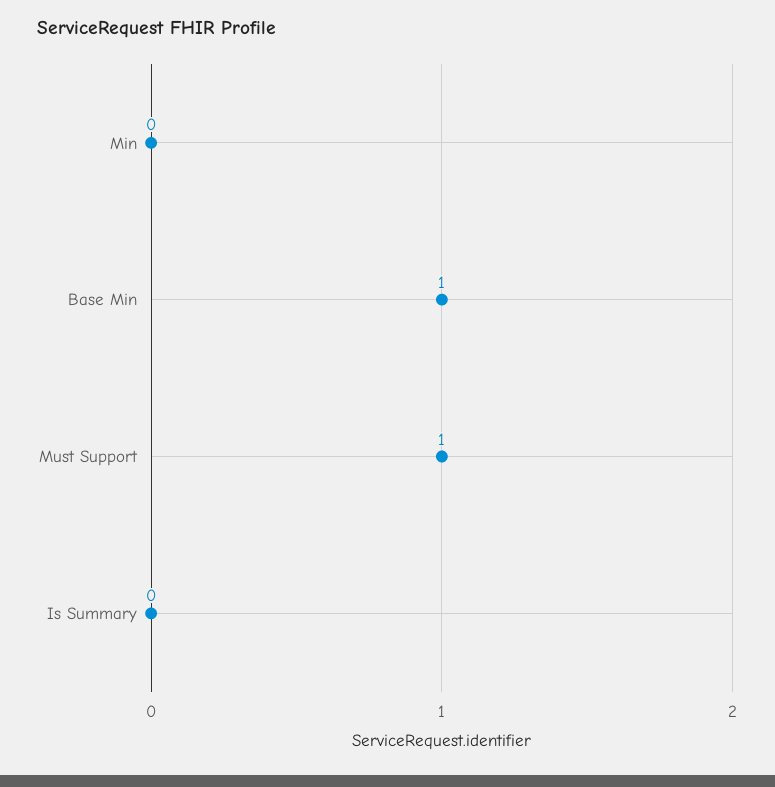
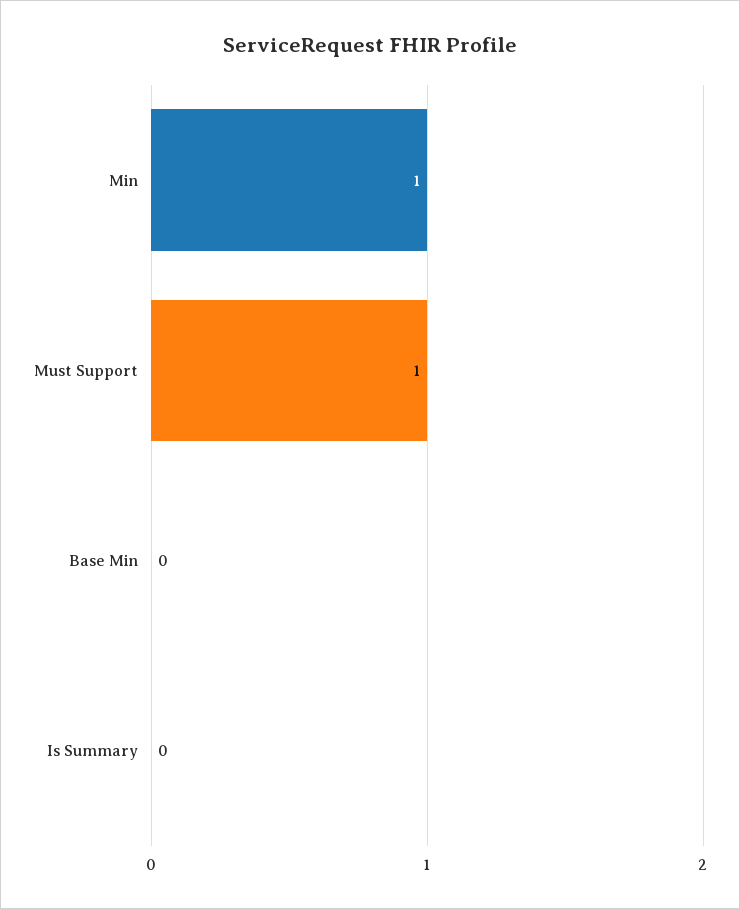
  {
-   "Min": 0,
+   "Min": 1,
-   "Base Min": 1,
+   "Base Min": 0,
    "Must Support": 1,
    "Is Summary": 0
  }

